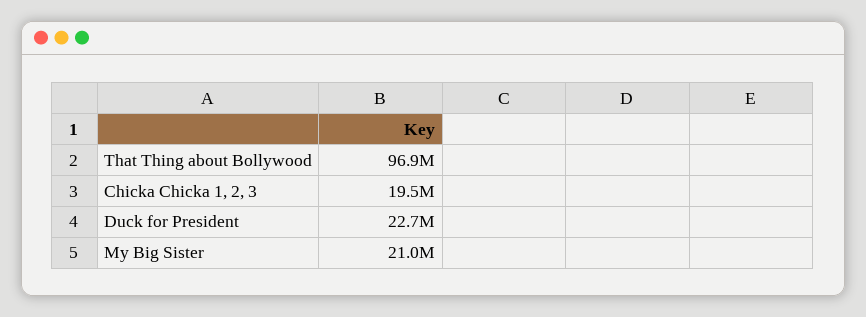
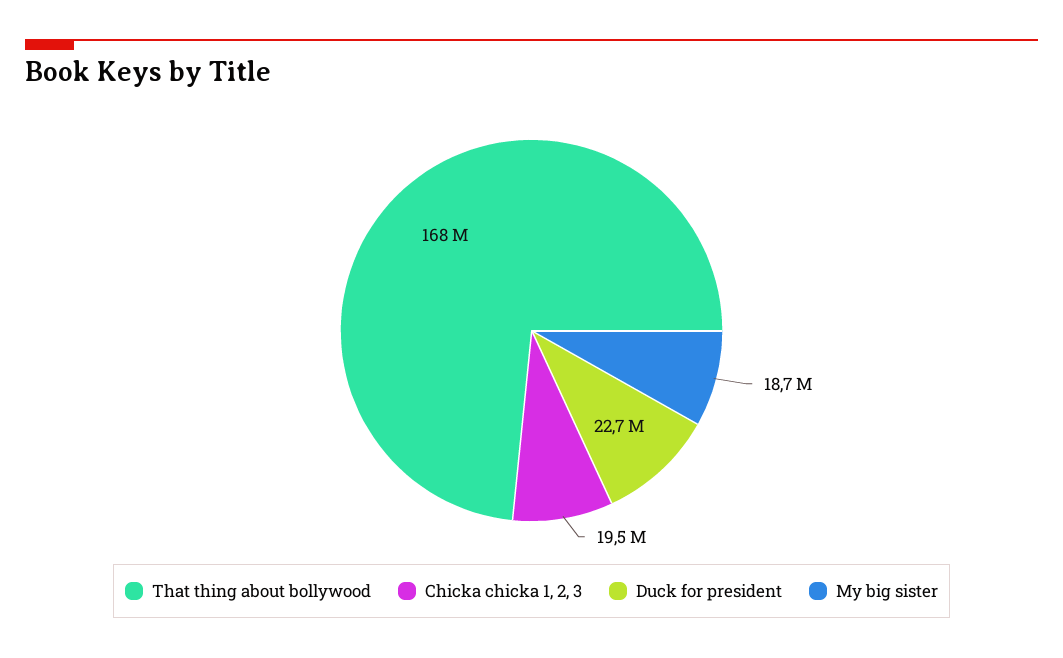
  {
-   "That Thing about Bollywood": 96900000,
+   "That Thing about Bollywood": 168000000,
    "Chicka Chicka 1, 2, 3": 19500000,
    "Duck for President": 22700000,
-   "My Big Sister": 21000000
+   "My Big Sister": 18700000
  }

